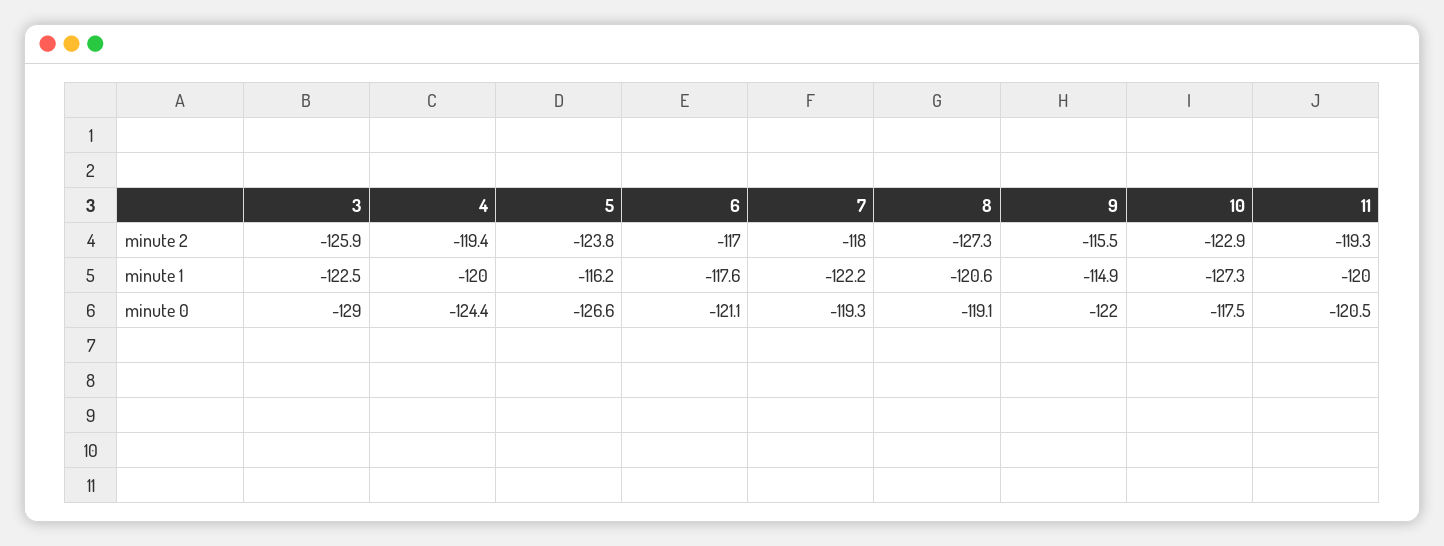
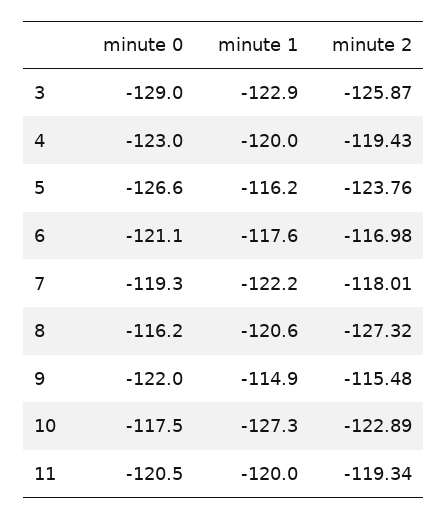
  {
    "3": {
      "minute 2": -125.87,
-     "minute 1": -122.5,
+     "minute 1": -122.9,
      "minute 0": -129
    },
    "4": {
      "minute 2": -119.43,
      "minute 1": -120,
-     "minute 0": -124.4
+     "minute 0": -123
    },
    "5": {
      "minute 2": -123.76,
      "minute 1": -116.2,
      "minute 0": -126.6
    },
    "6": {
      "minute 2": -116.98,
      "minute 1": -117.6,
      "minute 0": -121.1
    },
    "7": {
      "minute 2": -118.01,
      "minute 1": -122.2,
      "minute 0": -119.3
    },
    "8": {
      "minute 2": -127.32,
      "minute 1": -120.6,
-     "minute 0": -119.1
+     "minute 0": -116.2
    },
    "9": {
      "minute 2": -115.48,
      "minute 1": -114.9,
      "minute 0": -122
    },
    "10": {
      "minute 2": -122.89,
      "minute 1": -127.3,
      "minute 0": -117.5
    },
    "11": {
      "minute 2": -119.34,
      "minute 1": -120,
      "minute 0": -120.5
    }
  }

